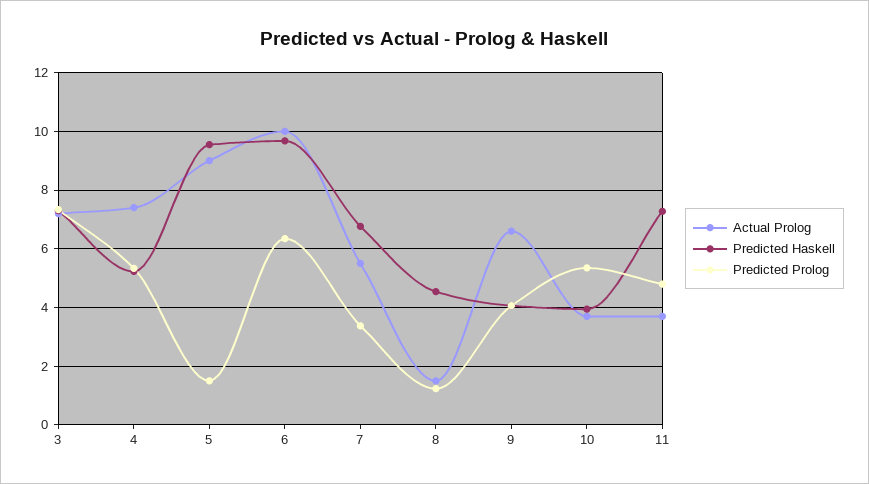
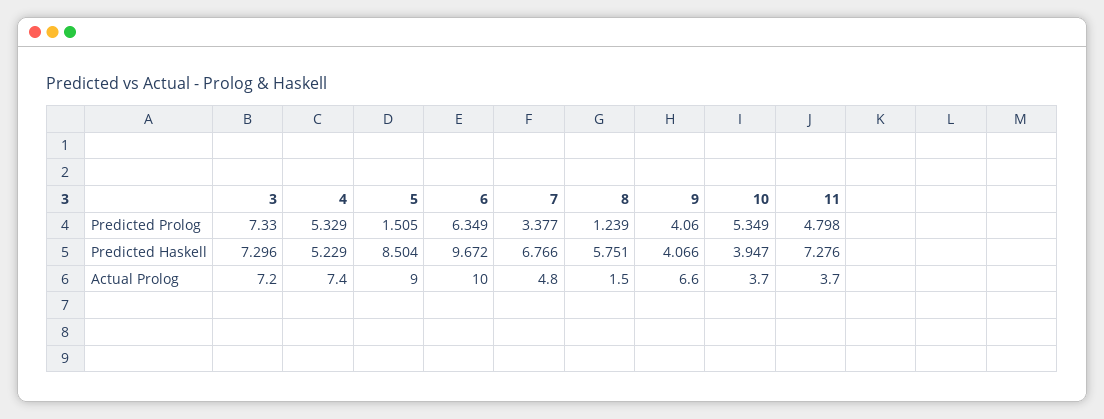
  {
    "Actual Prolog": {
      "3": 7.2,
      "4": 7.4,
      "5": 9,
      "6": 10,
-     "7": 5.5,
+     "7": 4.8,
      "8": 1.5,
      "9": 6.6,
      "10": 3.7,
      "11": 3.7
    },
    "Predicted Haskell": {
      "3": 7.296,
      "4": 5.229,
-     "5": 9.5,
+     "5": 8.504,
      "6": 9.672,
      "7": 6.766,
-     "8": 4.5,
+     "8": 5.751,
      "9": 4.066,
      "10": 3.947,
      "11": 7.276
    },
    "Predicted Prolog": {
      "3": 7.33,
      "4": 5.329,
      "5": 1.505,
      "6": 6.349,
      "7": 3.377,
      "8": 1.239,
      "9": 4.06,
      "10": 5.349,
      "11": 4.798
    }
  }

